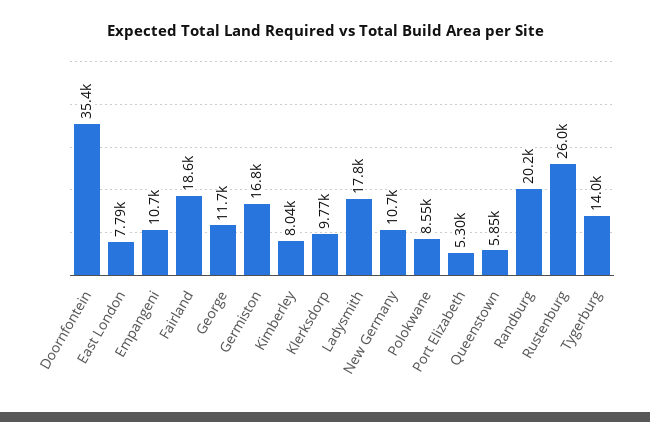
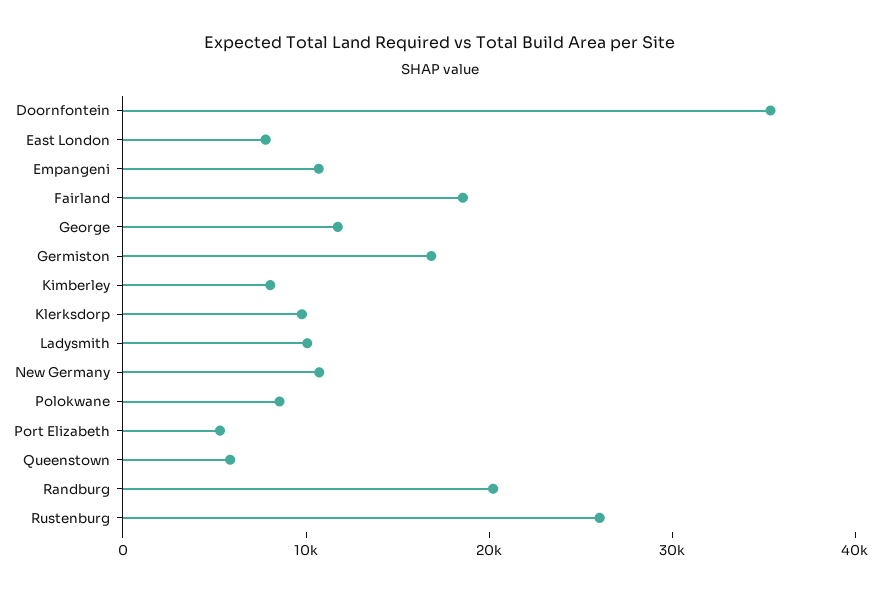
  {
    "Doornfontein": 35400,
    "East London": 7790,
    "Empangeni": 10700,
    "Fairland": 18600,
    "George": 11700,
    "Germiston": 16800,
    "Kimberley": 8040,
    "Klerksdorp": 9770,
-   "Ladysmith": 17800,
+   "Ladysmith": 10000,
    "New Germany": 10700,
    "Polokwane": 8550,
    "Port Elizabeth": 5300,
    "Queenstown": 5850,
    "Randburg": 20200,
-   "Rustenburg": 26000,
+   "Rustenburg": 26000
-   "Tygerburg": 14000
  }

